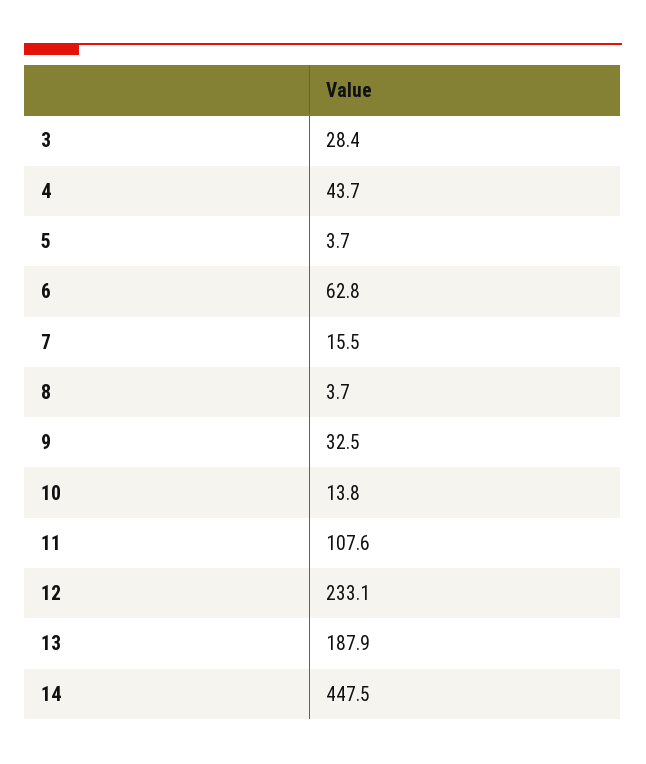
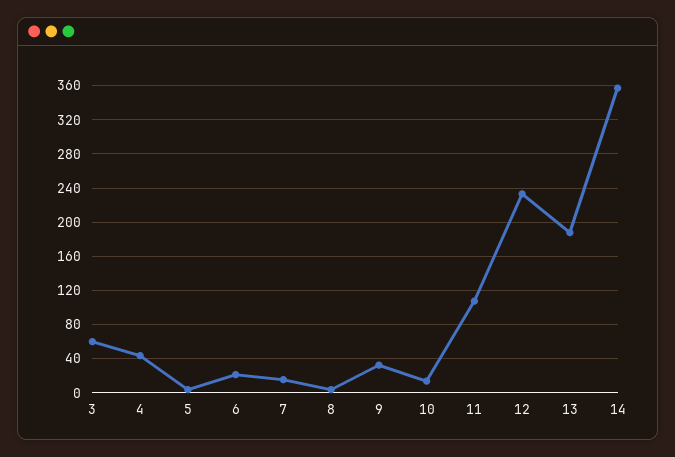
  {
-   "3": 28.4,
+   "3": 60,
    "4": 43.7,
    "5": 3.7,
-   "6": 62.8,
+   "6": 20,
    "7": 15.5,
    "8": 3.7,
    "9": 32.5,
    "10": 13.8,
    "11": 107.6,
    "12": 233.1,
    "13": 187.9,
-   "14": 447.5
+   "14": 360
  }

